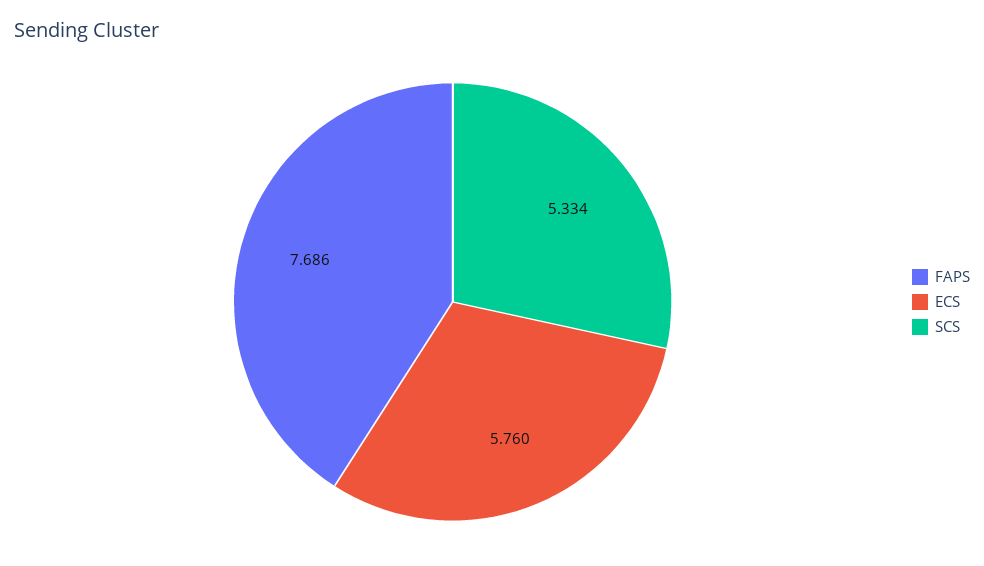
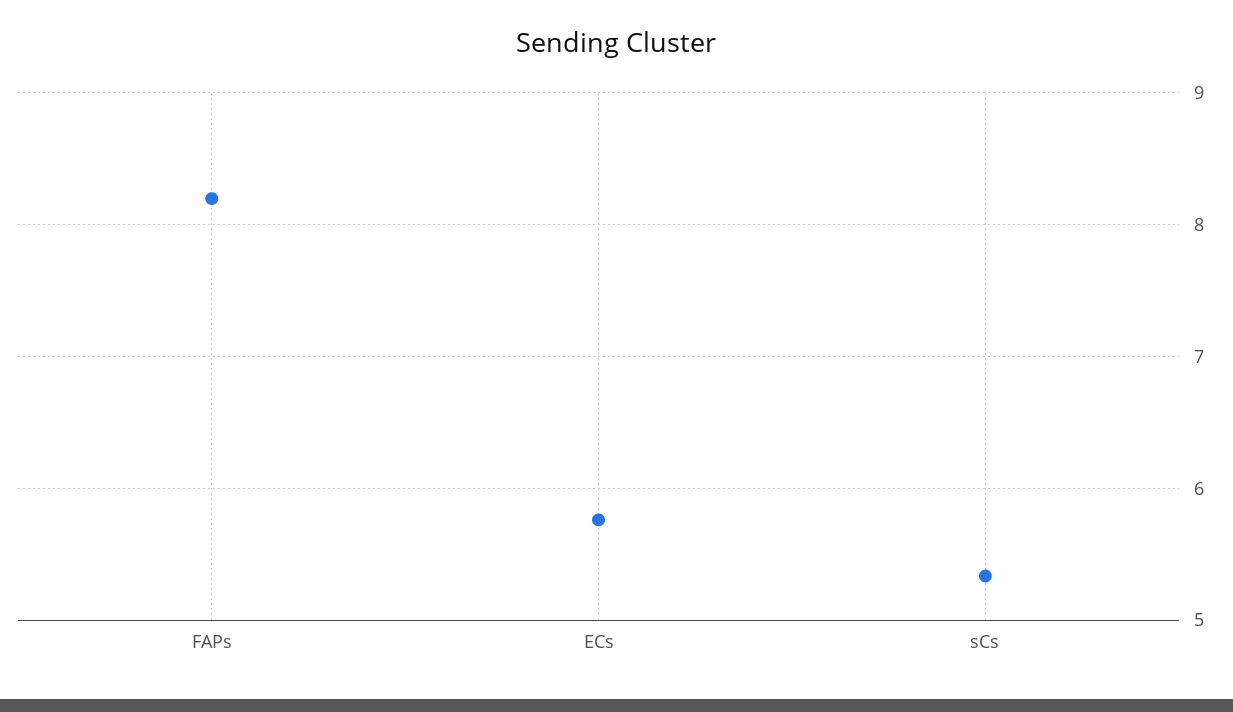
  {
-   "FAPS": 7.686,
+   "FAPS": 8.2,
    "ECS": 5.76,
    "SCS": 5.334
  }

